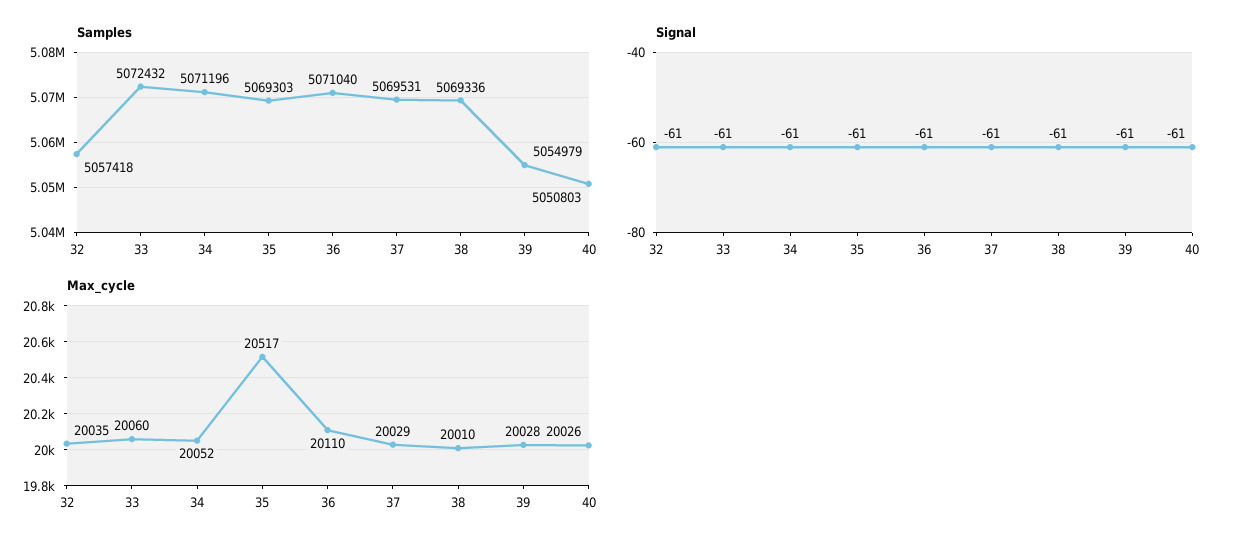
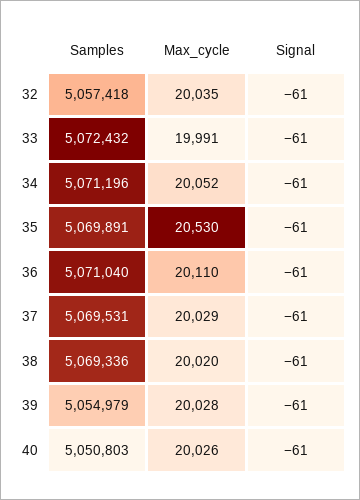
  {
    "Samples": {
      "32": 5057418,
      "33": 5072432,
      "34": 5071196,
-     "35": 5069303,
+     "35": 5069891,
      "36": 5071040,
      "37": 5069531,
      "38": 5069336,
      "39": 5054979,
      "40": 5050803
    },
    "Signal": {
      "32": -61,
      "33": -61,
      "34": -61,
      "35": -61,
      "36": -61,
      "37": -61,
      "38": -61,
      "39": -61,
      "40": -61
    },
    "Max_cycle": {
      "32": 20035,
-     "33": 20060,
+     "33": 19991,
      "34": 20052,
-     "35": 20517,
+     "35": 20530,
      "36": 20110,
      "37": 20029,
-     "38": 20010,
+     "38": 20020,
      "39": 20028,
      "40": 20026
    }
  }

